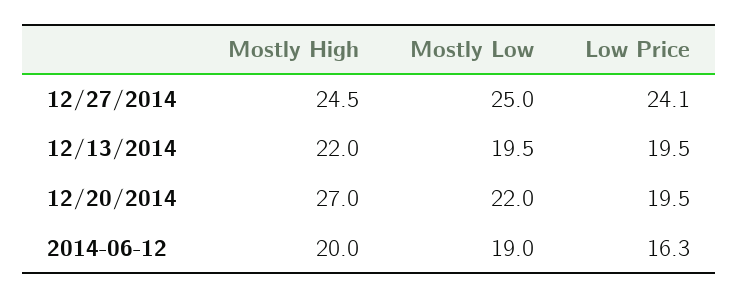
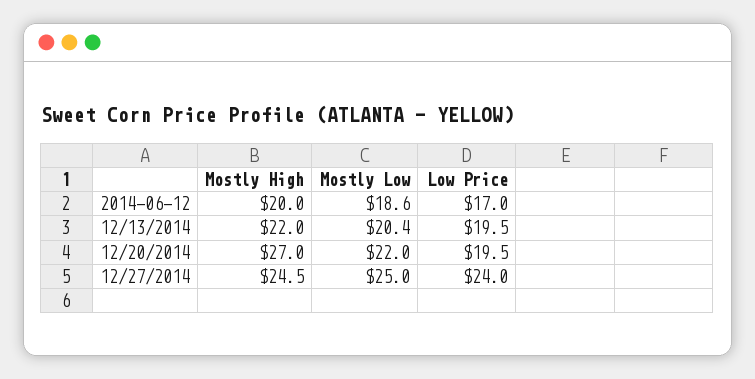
  {
    "Mostly High": {
      "12/27/2014": 24.5,
      "12/13/2014": 22,
      "12/20/2014": 27,
      "2014-06-12": 20
    },
    "Mostly Low": {
      "12/27/2014": 25,
-     "12/13/2014": 19.5,
+     "12/13/2014": 20.4,
      "12/20/2014": 22,
-     "2014-06-12": 19
+     "2014-06-12": 18.6
    },
    "Low Price": {
-     "12/27/2014": 24.1,
+     "12/27/2014": 24,
      "12/13/2014": 19.5,
      "12/20/2014": 19.5,
-     "2014-06-12": 16.3
+     "2014-06-12": 17
    }
  }

